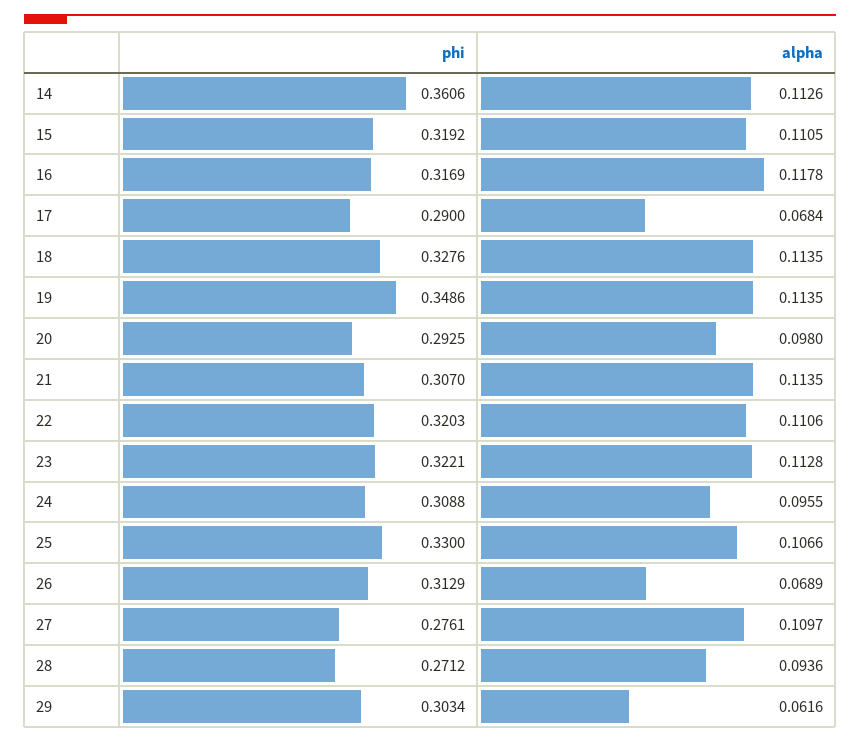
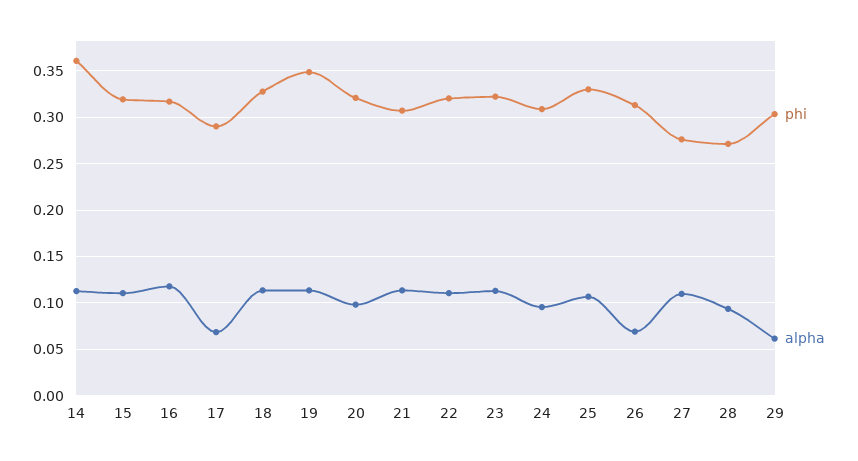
  {
    "phi": {
      "14": 0.3606,
      "15": 0.3192,
      "16": 0.3169,
      "17": 0.29,
      "18": 0.3276,
      "19": 0.3486,
-     "20": 0.2925,
+     "20": 0.32,
      "21": 0.307,
      "22": 0.3203,
      "23": 0.3221,
      "24": 0.3088,
      "25": 0.33,
      "26": 0.3129,
      "27": 0.2761,
      "28": 0.2712,
      "29": 0.3034
    },
    "alpha": {
      "14": 0.1126,
      "15": 0.1105,
      "16": 0.1178,
      "17": 0.0684,
      "18": 0.1135,
      "19": 0.1135,
      "20": 0.098,
      "21": 0.1135,
      "22": 0.1106,
      "23": 0.1128,
      "24": 0.0955,
      "25": 0.1066,
      "26": 0.0689,
      "27": 0.1097,
      "28": 0.0936,
      "29": 0.0616
    }
  }

